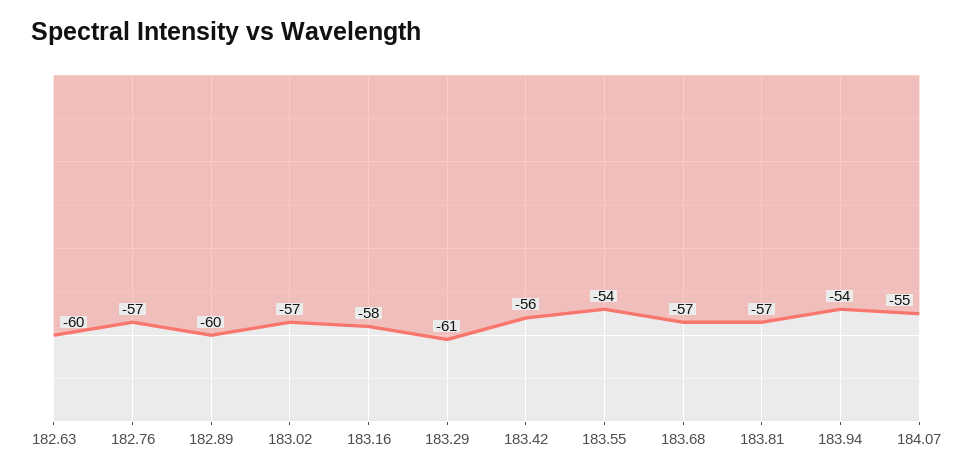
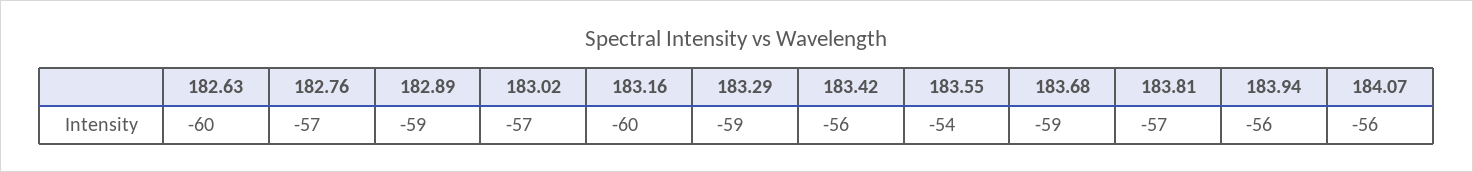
  {
    "182.63": -60,
    "182.76": -57,
-   "182.89": -60,
+   "182.89": -59,
    "183.02": -57,
-   "183.16": -58,
+   "183.16": -60,
-   "183.29": -61,
+   "183.29": -59,
    "183.42": -56,
    "183.55": -54,
-   "183.68": -57,
+   "183.68": -59,
    "183.81": -57,
-   "183.94": -54,
+   "183.94": -56,
-   "184.07": -55
+   "184.07": -56
  }

